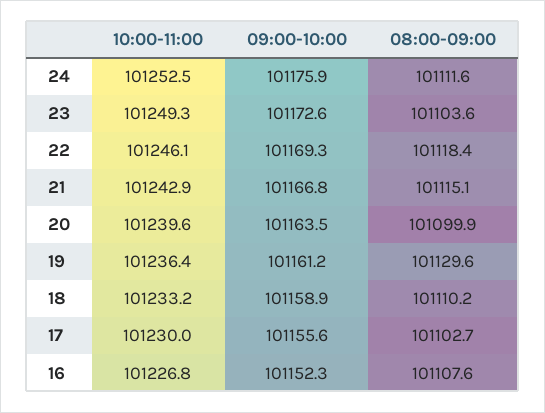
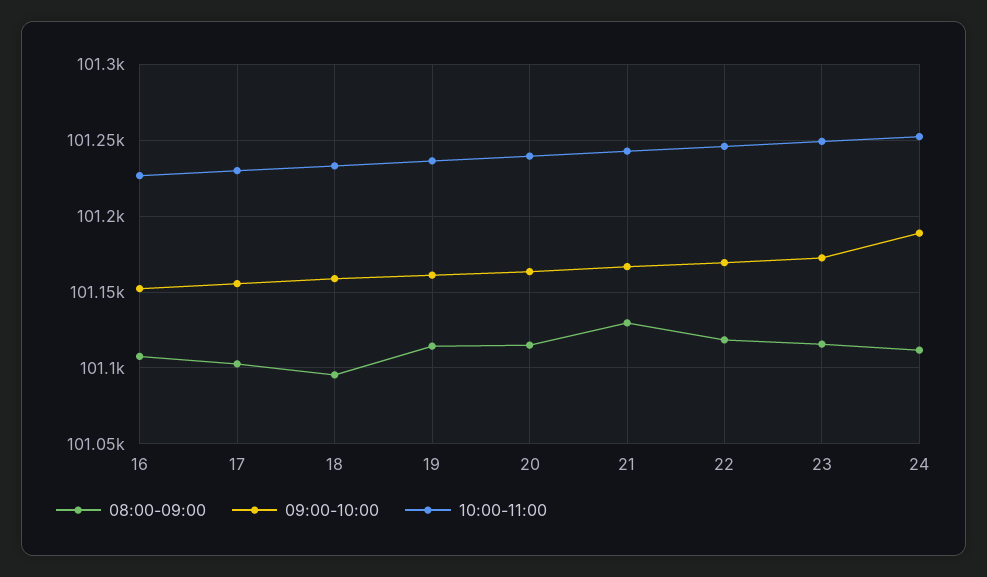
  {
    "10:00-11:00": {
      "24": 101252.5,
      "23": 101249.3,
      "22": 101246.1,
      "21": 101242.9,
      "20": 101239.6,
      "19": 101236.4,
      "18": 101233.2,
      "17": 101230,
      "16": 101226.8
    },
    "09:00-10:00": {
-     "24": 101175.9,
+     "24": 101190,
      "23": 101172.6,
      "22": 101169.3,
      "21": 101166.8,
      "20": 101163.5,
      "19": 101161.2,
      "18": 101158.9,
      "17": 101155.6,
      "16": 101152.3
    },
    "08:00-09:00": {
      "24": 101111.6,
-     "23": 101103.6,
+     "23": 101115,
      "22": 101118.4,
-     "21": 101115.1,
+     "21": 101130,
-     "20": 101099.9,
+     "20": 101115,
-     "19": 101129.6,
+     "19": 101115,
-     "18": 101110.2,
+     "18": 101095,
      "17": 101102.7,
      "16": 101107.6
    }
  }

